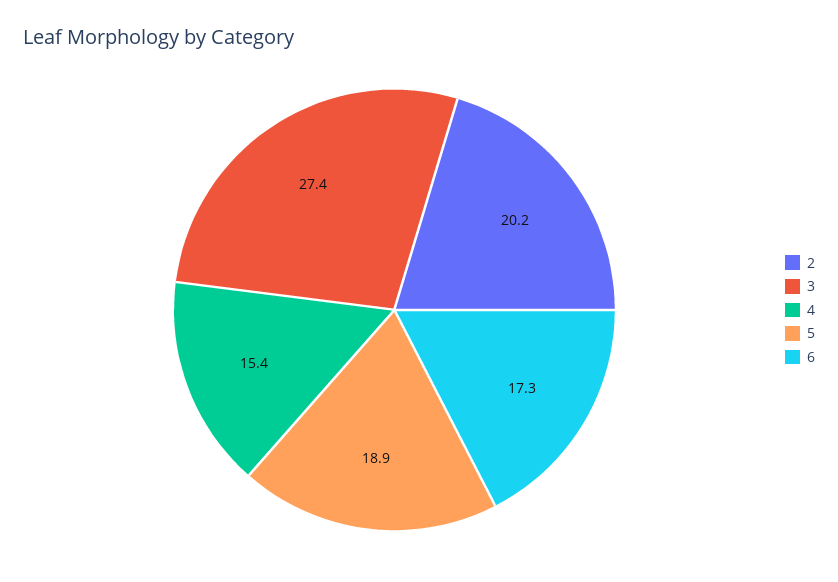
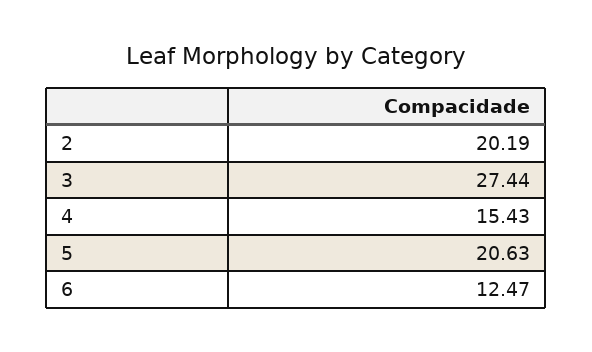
  {
    "2": 20.19,
    "3": 27.44,
    "4": 15.43,
-   "5": 18.9,
+   "5": 20.63,
-   "6": 17.3
+   "6": 12.47
  }

